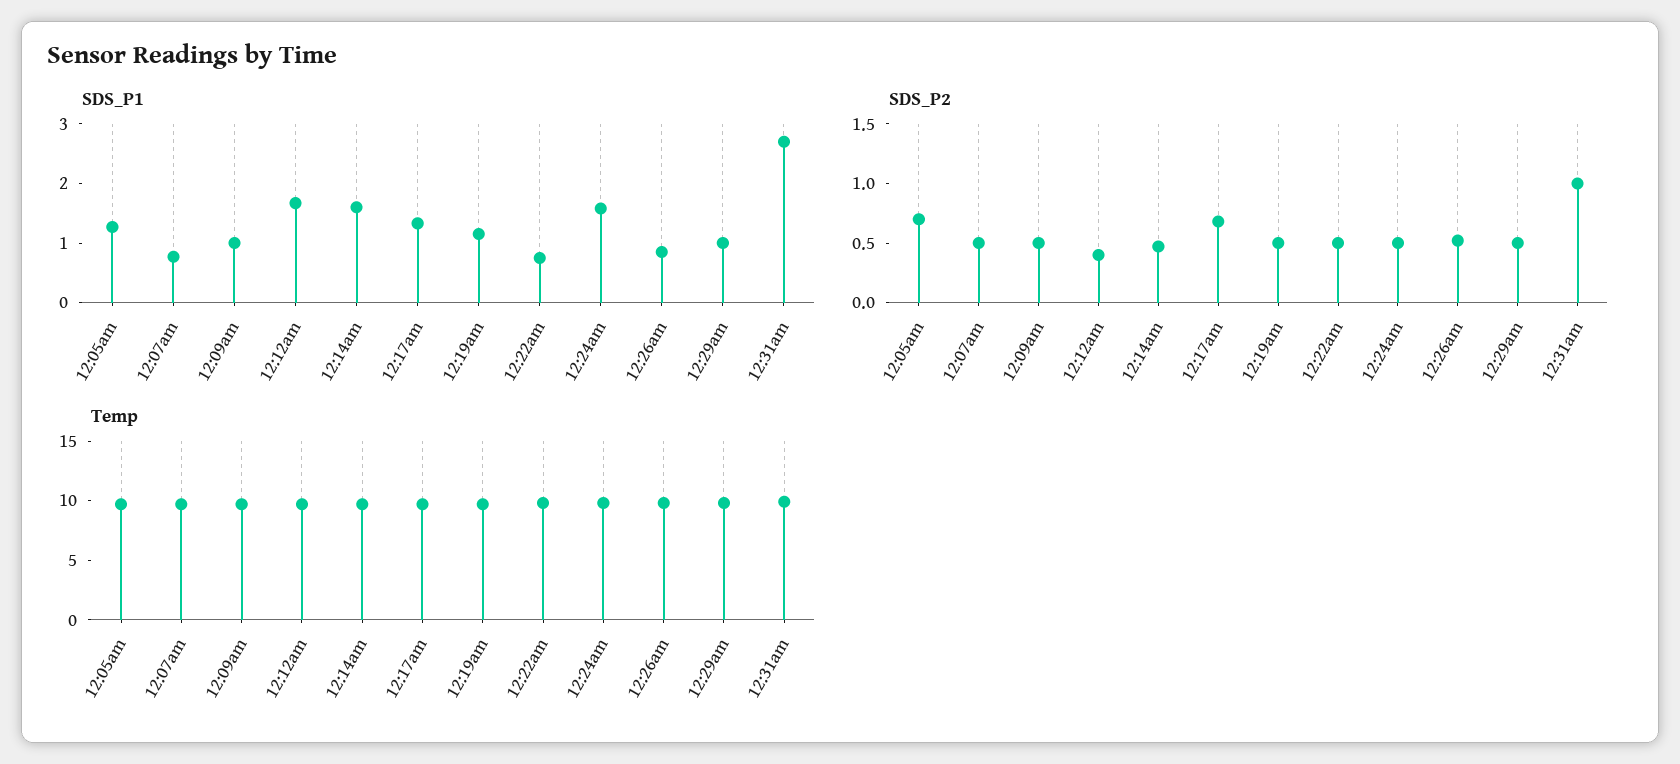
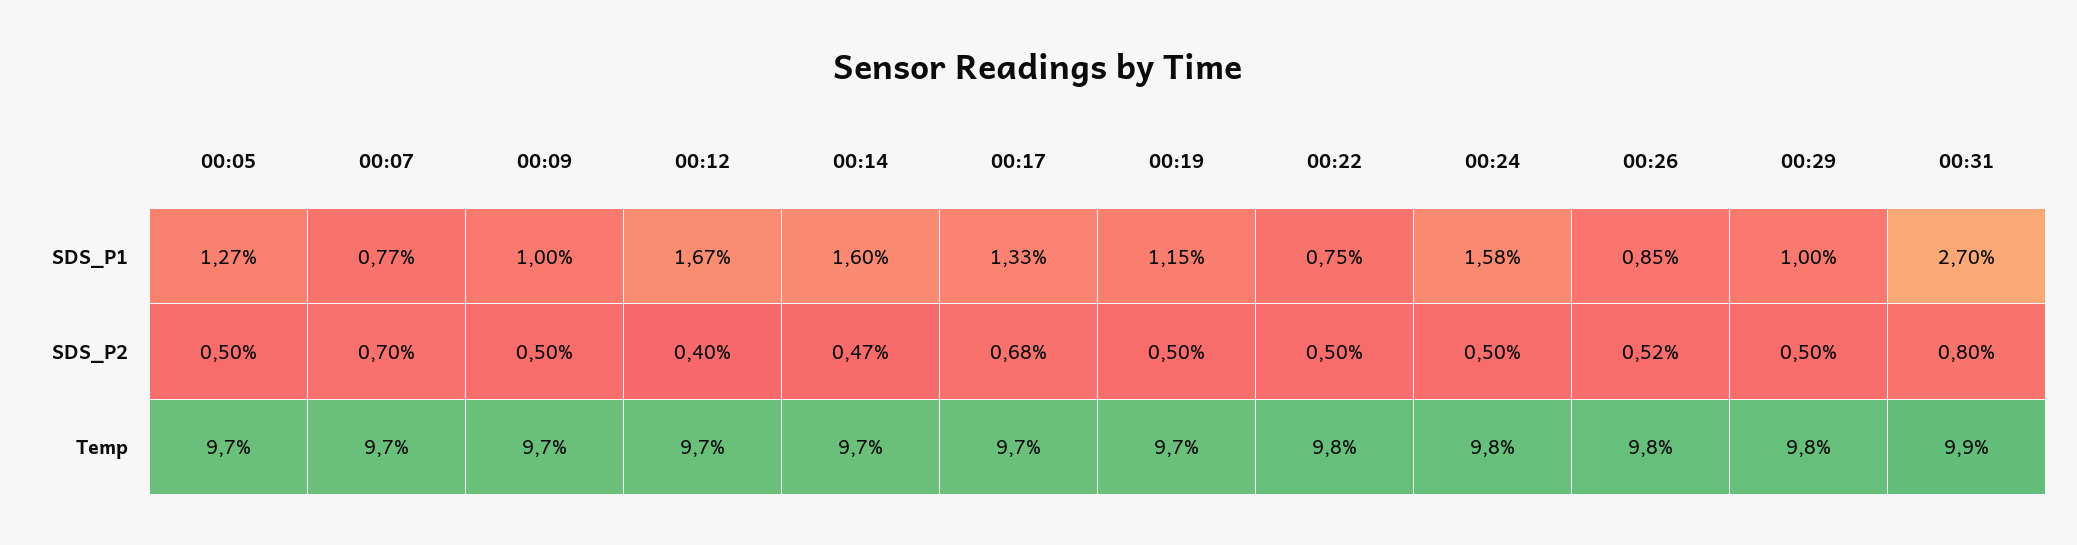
  {
    "SDS_P1": {
      "12:05am": 1.27,
      "12:07am": 0.77,
      "12:09am": 1,
      "12:12am": 1.67,
      "12:14am": 1.6,
      "12:17am": 1.33,
      "12:19am": 1.15,
      "12:22am": 0.75,
      "12:24am": 1.58,
      "12:26am": 0.85,
      "12:29am": 1,
      "12:31am": 2.7
    },
    "SDS_P2": {
-     "12:05am": 0.7,
+     "12:05am": 0.5,
-     "12:07am": 0.5,
+     "12:07am": 0.7,
      "12:09am": 0.5,
      "12:12am": 0.4,
      "12:14am": 0.47,
      "12:17am": 0.68,
      "12:19am": 0.5,
      "12:22am": 0.5,
      "12:24am": 0.5,
      "12:26am": 0.52,
      "12:29am": 0.5,
-     "12:31am": 1
+     "12:31am": 0.8
    },
    "Temp": {
      "12:05am": 9.7,
      "12:07am": 9.7,
      "12:09am": 9.7,
      "12:12am": 9.7,
      "12:14am": 9.7,
      "12:17am": 9.7,
      "12:19am": 9.7,
      "12:22am": 9.8,
      "12:24am": 9.8,
      "12:26am": 9.8,
      "12:29am": 9.8,
      "12:31am": 9.9
    }
  }

